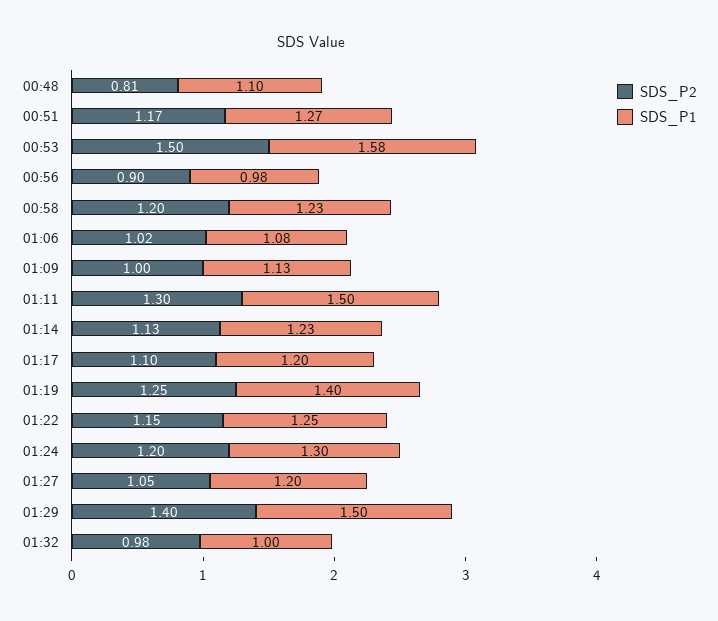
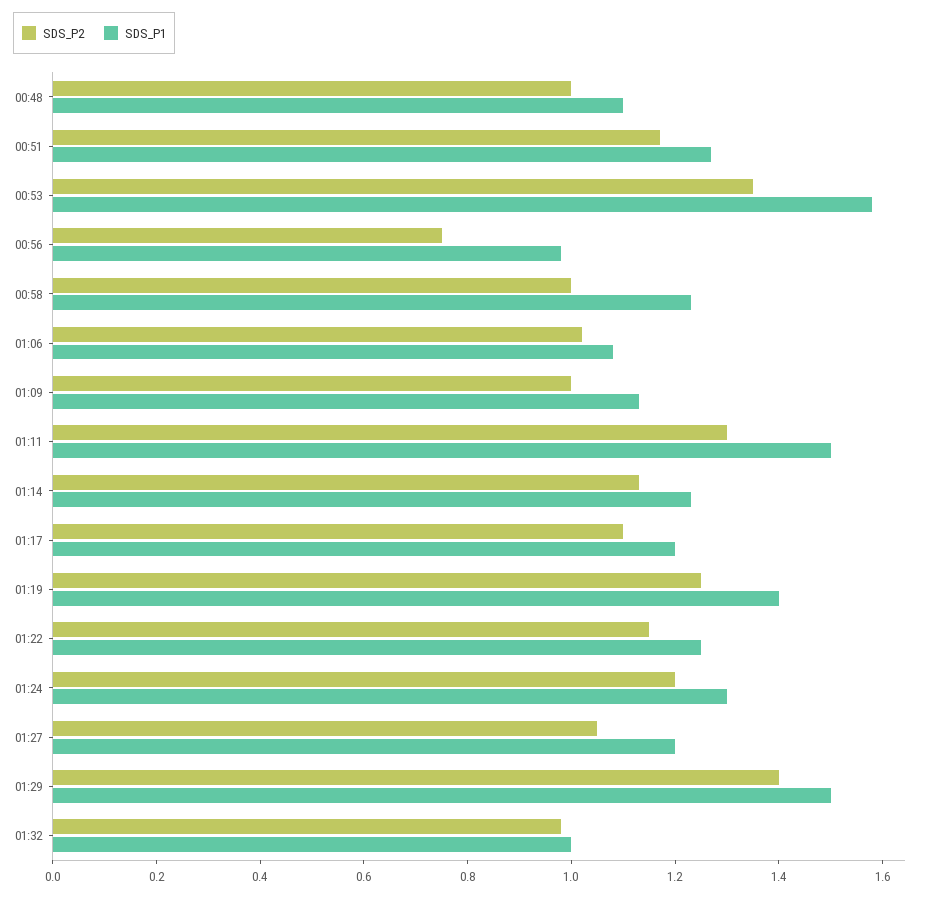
  {
    "SDS_P2": {
-     "00:48": 0.81,
+     "00:48": 1,
      "00:51": 1.17,
-     "00:53": 1.5,
+     "00:53": 1.35,
-     "00:56": 0.9,
+     "00:56": 0.75,
-     "00:58": 1.2,
+     "00:58": 1,
      "01:06": 1.02,
      "01:09": 1,
      "01:11": 1.3,
      "01:14": 1.13,
      "01:17": 1.1,
      "01:19": 1.25,
      "01:22": 1.15,
      "01:24": 1.2,
      "01:27": 1.05,
      "01:29": 1.4,
      "01:32": 0.98
    },
    "SDS_P1": {
      "00:48": 1.1,
      "00:51": 1.27,
      "00:53": 1.58,
      "00:56": 0.98,
      "00:58": 1.23,
      "01:06": 1.08,
      "01:09": 1.13,
      "01:11": 1.5,
      "01:14": 1.23,
      "01:17": 1.2,
      "01:19": 1.4,
      "01:22": 1.25,
      "01:24": 1.3,
      "01:27": 1.2,
      "01:29": 1.5,
      "01:32": 1
    }
  }

